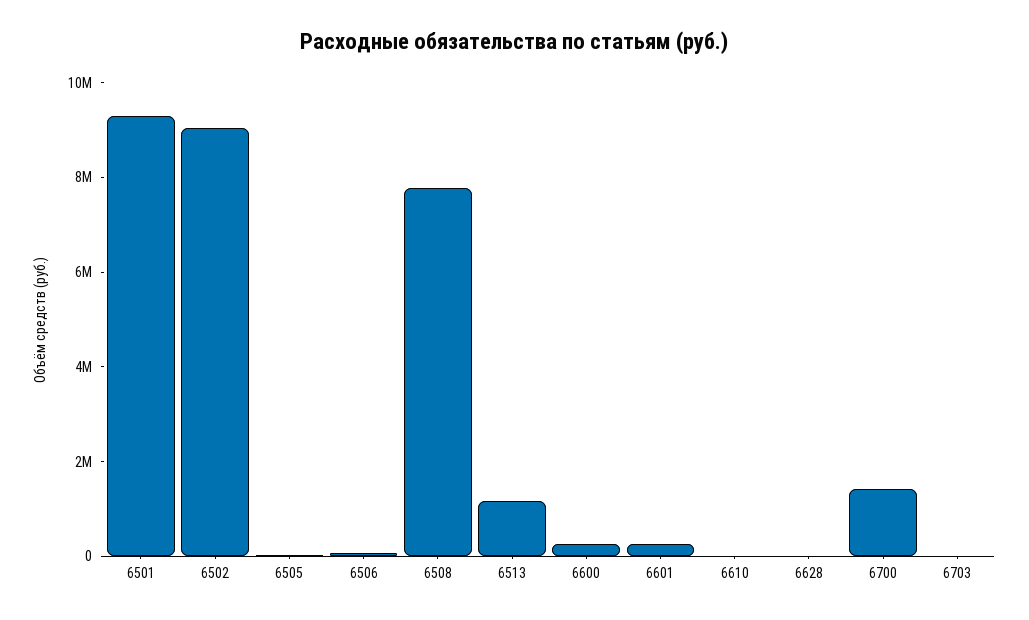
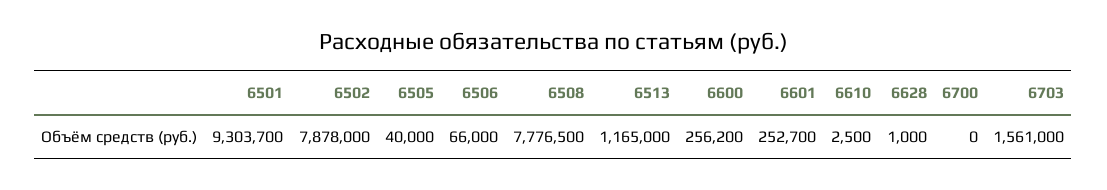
  {
    "6501": 9303700,
-   "6502": 9000000,
+   "6502": 7878000,
    "6505": 40000,
    "6506": 66000,
    "6508": 7776500,
    "6513": 1165000,
    "6600": 256200,
    "6601": 252700,
    "6610": 2500,
    "6628": 1000,
-   "6700": 1500000,
+   "6700": 0,
-   "6703": 0
+   "6703": 1561000
  }

